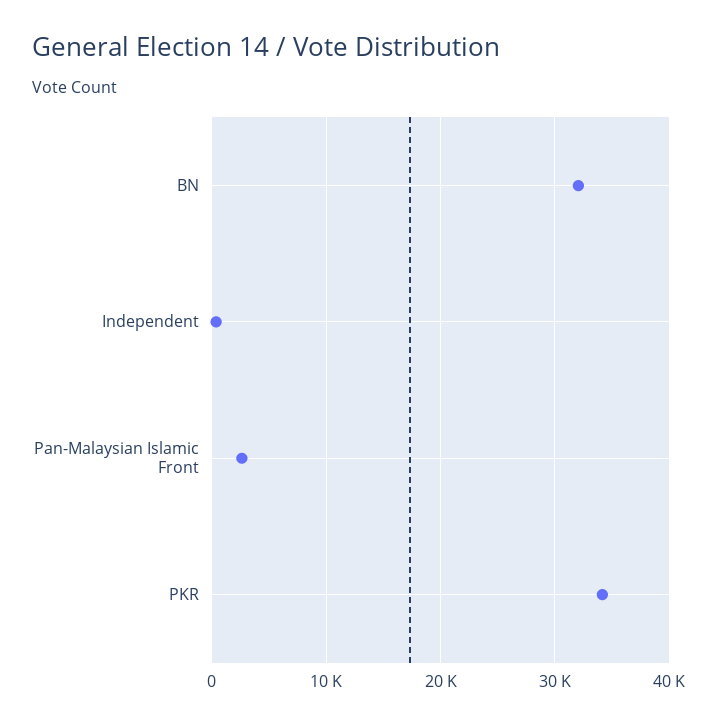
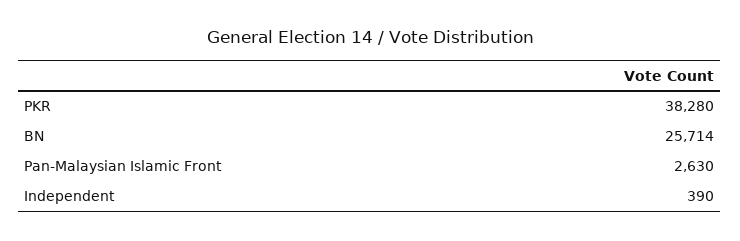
  {
-   "BN": 32000,
+   "BN": 25714,
    "Independent": 390,
    "Pan-Malaysian Islamic Front": 2630,
-   "PKR": 34000
+   "PKR": 38280
  }

